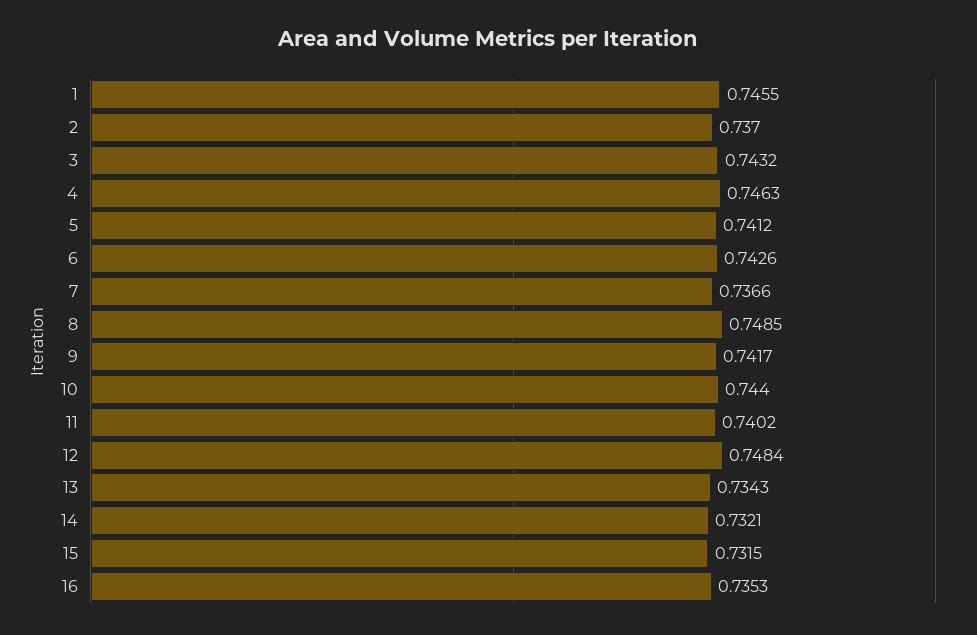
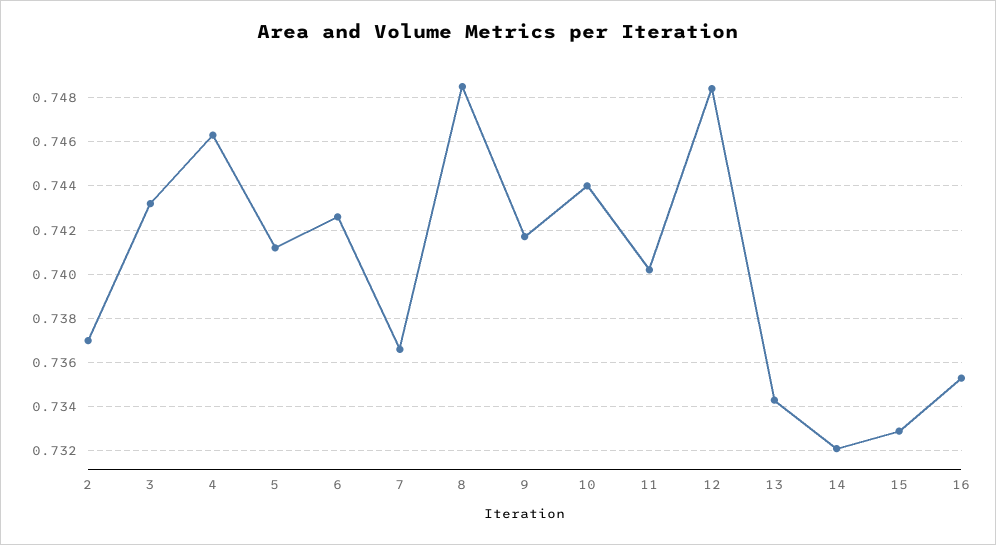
  {
-   "1": 0.7455,
    "2": 0.737,
    "3": 0.7432,
    "4": 0.7463,
    "5": 0.7412,
    "6": 0.7426,
    "7": 0.7366,
    "8": 0.7485,
    "9": 0.7417,
    "10": 0.744,
    "11": 0.7402,
    "12": 0.7484,
    "13": 0.7343,
    "14": 0.7321,
-   "15": 0.7315,
+   "15": 0.733,
    "16": 0.7353
  }

